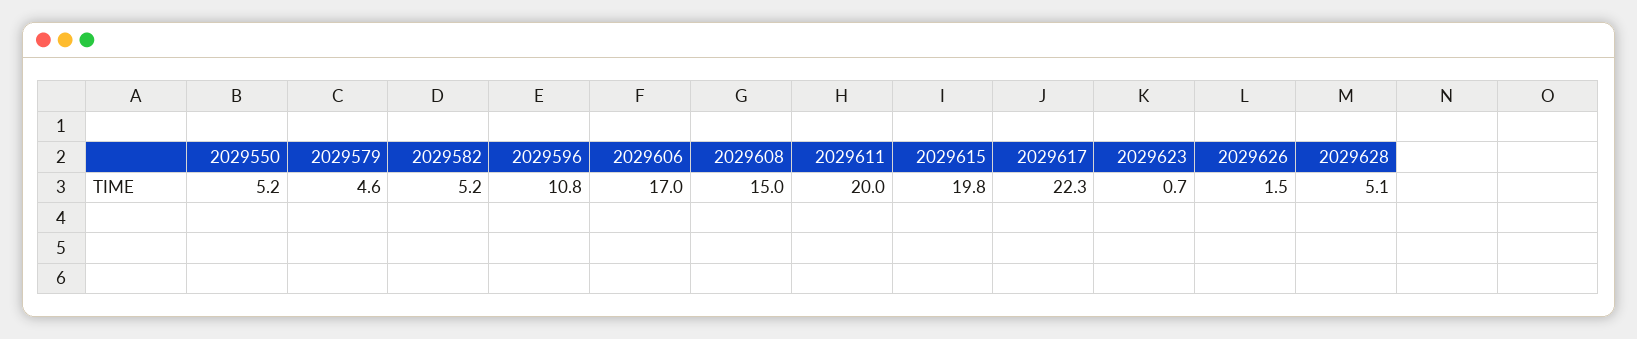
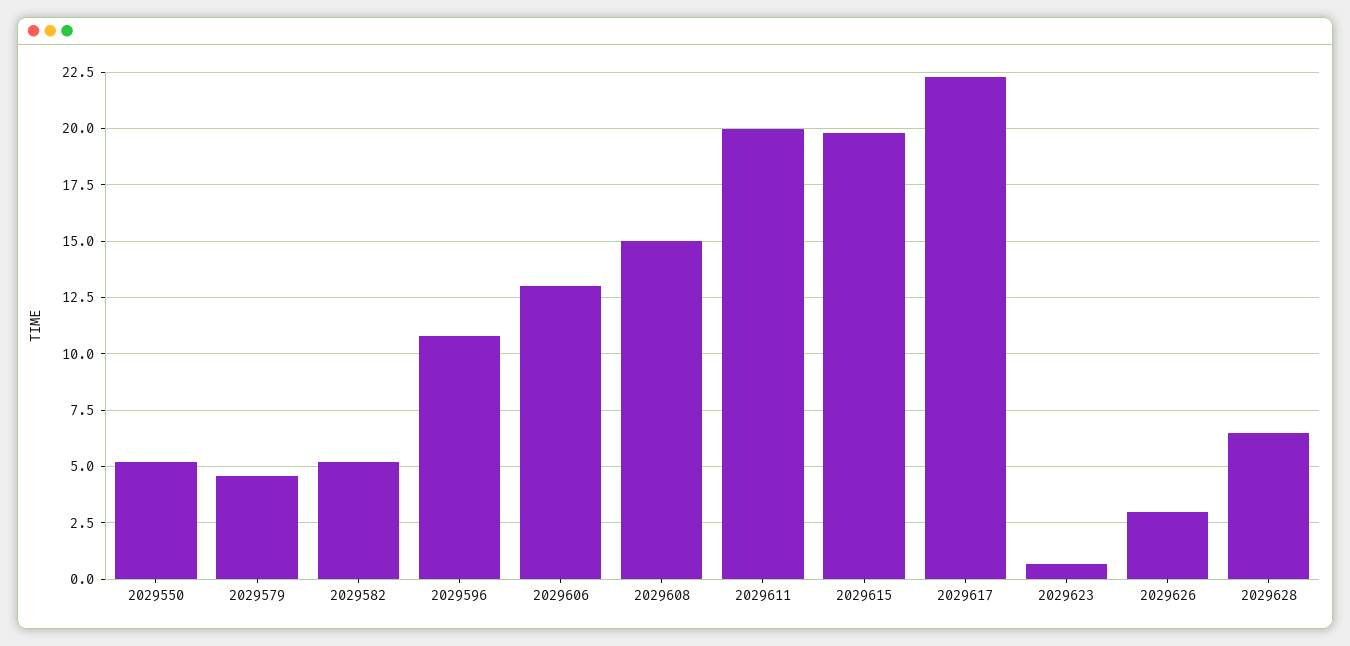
  {
    "2029550": 5.2,
    "2029579": 4.6,
    "2029582": 5.2,
    "2029596": 10.8,
-   "2029606": 17,
+   "2029606": 13,
    "2029608": 15,
    "2029611": 20,
    "2029615": 19.8,
    "2029617": 22.3,
    "2029623": 0.7,
-   "2029626": 1.5,
+   "2029626": 3,
-   "2029628": 5.1
+   "2029628": 6.5
  }

